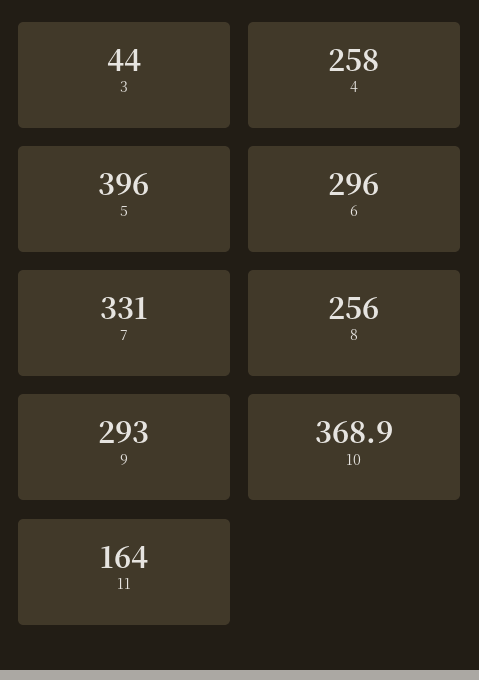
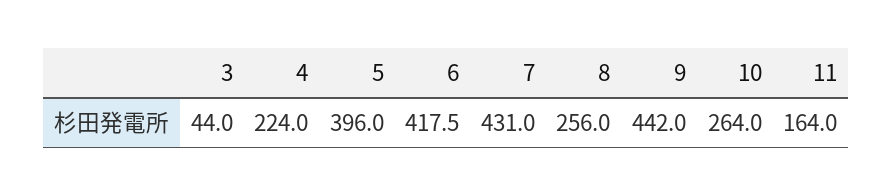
  {
    "3": 44,
-   "4": 258,
+   "4": 224,
    "5": 396,
-   "6": 296,
+   "6": 417.5,
-   "7": 331,
+   "7": 431,
    "8": 256,
-   "9": 293,
+   "9": 442,
-   "10": 368.9,
+   "10": 264,
    "11": 164
  }

